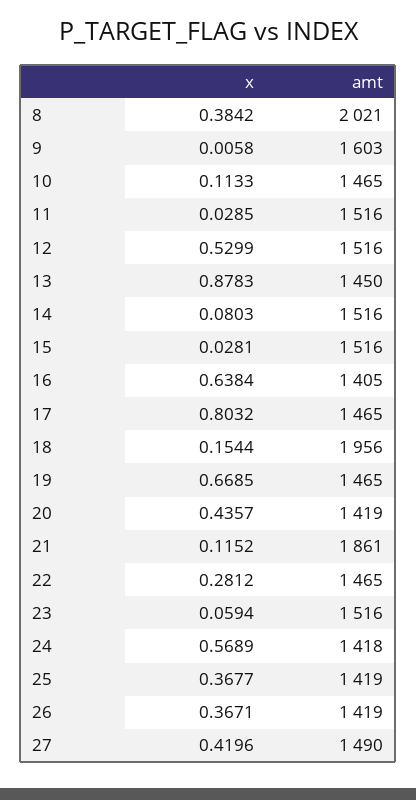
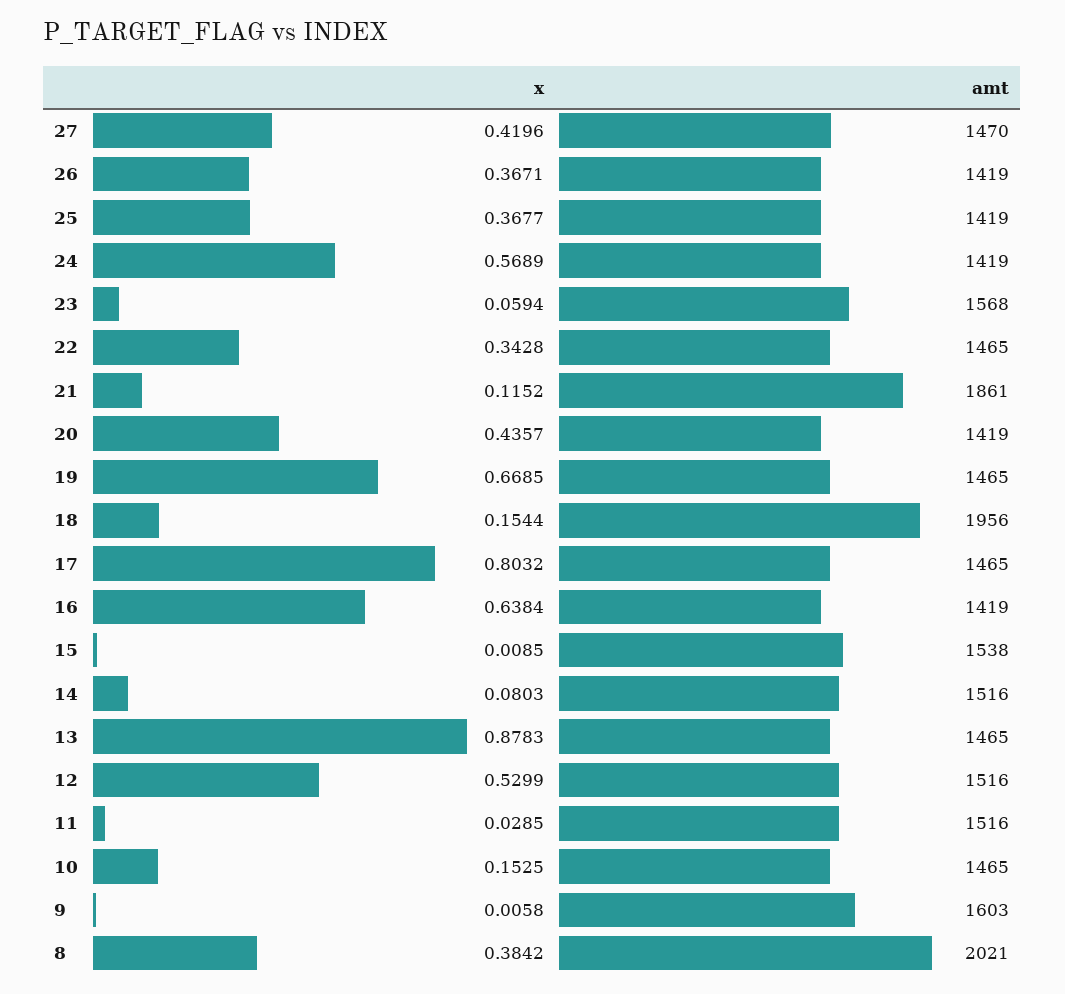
  {
    "x": {
      "8": 0.3842,
      "9": 0.0058,
-     "10": 0.1133,
+     "10": 0.1525,
      "11": 0.0285,
      "12": 0.5299,
      "13": 0.8783,
      "14": 0.0803,
-     "15": 0.0281,
+     "15": 0.0085,
      "16": 0.6384,
      "17": 0.8032,
      "18": 0.1544,
      "19": 0.6685,
      "20": 0.4357,
      "21": 0.1152,
-     "22": 0.2812,
+     "22": 0.3428,
      "23": 0.0594,
      "24": 0.5689,
      "25": 0.3677,
      "26": 0.3671,
      "27": 0.4196
    },
    "amt": {
      "8": 2021,
      "9": 1603,
      "10": 1465,
      "11": 1516,
      "12": 1516,
-     "13": 1450,
+     "13": 1465,
      "14": 1516,
-     "15": 1516,
+     "15": 1538,
-     "16": 1405,
+     "16": 1419,
      "17": 1465,
      "18": 1956,
      "19": 1465,
      "20": 1419,
      "21": 1861,
      "22": 1465,
-     "23": 1516,
+     "23": 1568,
-     "24": 1418,
+     "24": 1419,
      "25": 1419,
      "26": 1419,
-     "27": 1490
+     "27": 1470
    }
  }

